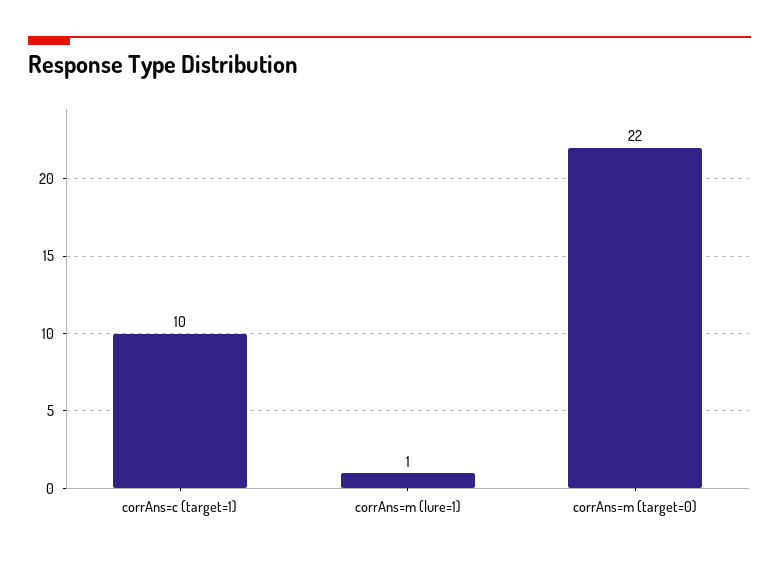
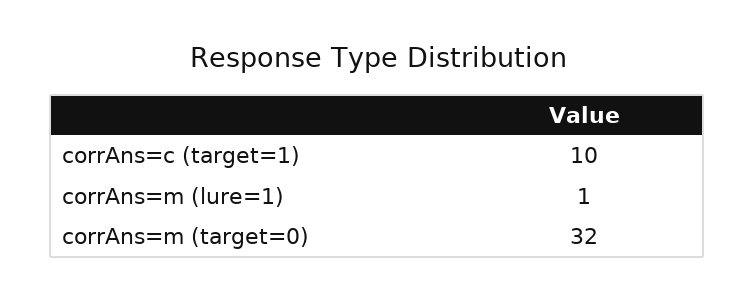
  {
    "corrAns=c (target=1)": 10,
    "corrAns=m (lure=1)": 1,
-   "corrAns=m (target=0)": 22
+   "corrAns=m (target=0)": 32
  }

